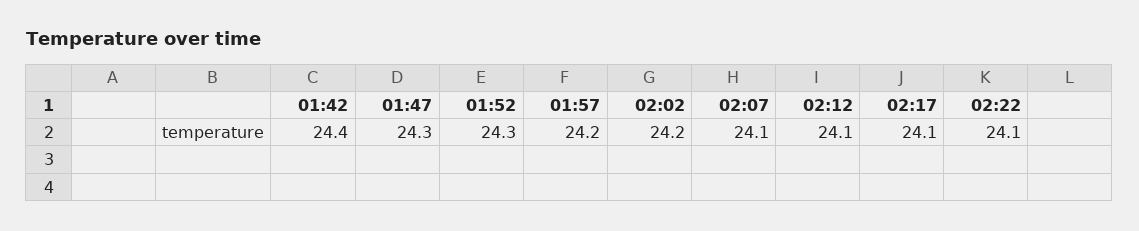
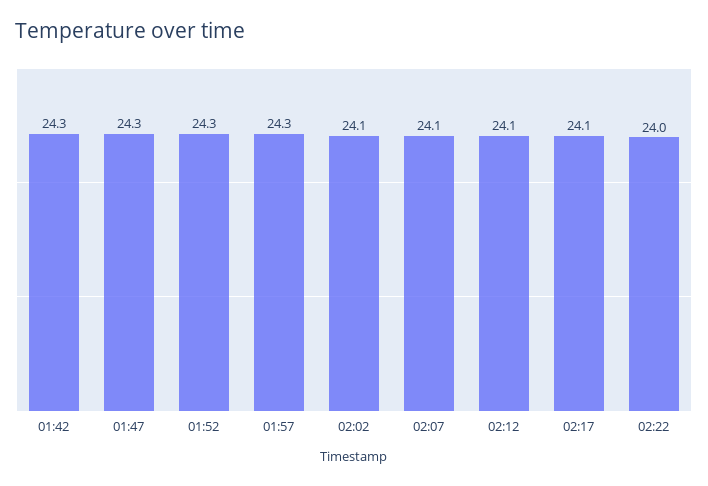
  {
-   "01:42": 24.4,
+   "01:42": 24.3,
    "01:47": 24.3,
    "01:52": 24.3,
-   "01:57": 24.2,
+   "01:57": 24.3,
-   "02:02": 24.2,
+   "02:02": 24.1,
    "02:07": 24.1,
    "02:12": 24.1,
    "02:17": 24.1,
-   "02:22": 24.1
+   "02:22": 24
  }

